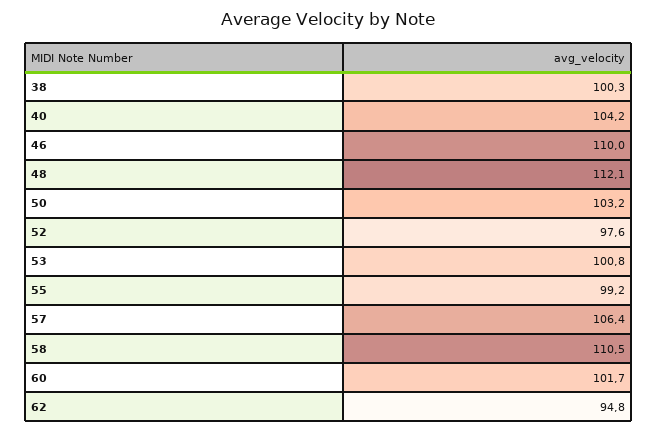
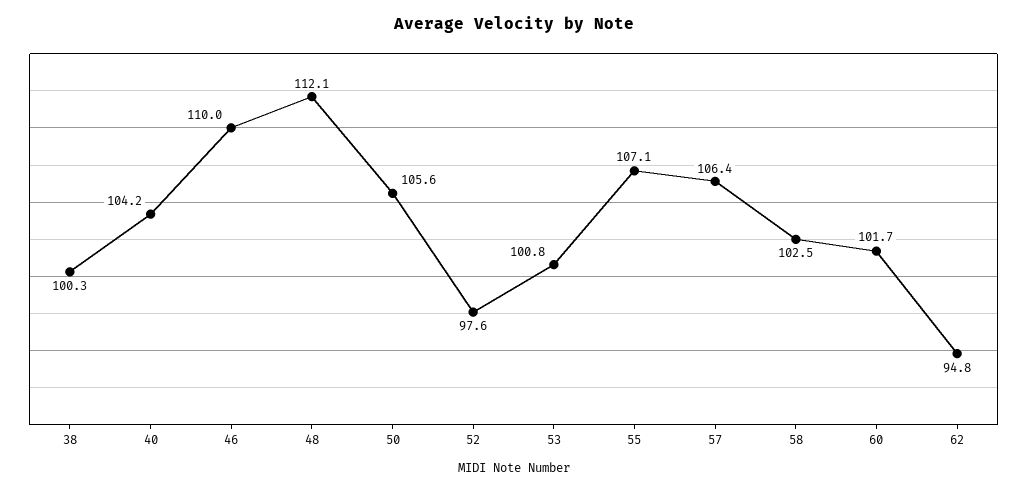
  {
    "38": 100.3,
    "40": 104.2,
    "46": 110,
    "48": 112.1,
-   "50": 103.2,
+   "50": 105.6,
    "52": 97.6,
    "53": 100.8,
-   "55": 99.2,
+   "55": 107.1,
    "57": 106.4,
-   "58": 110.5,
+   "58": 102.5,
    "60": 101.7,
    "62": 94.8
  }

